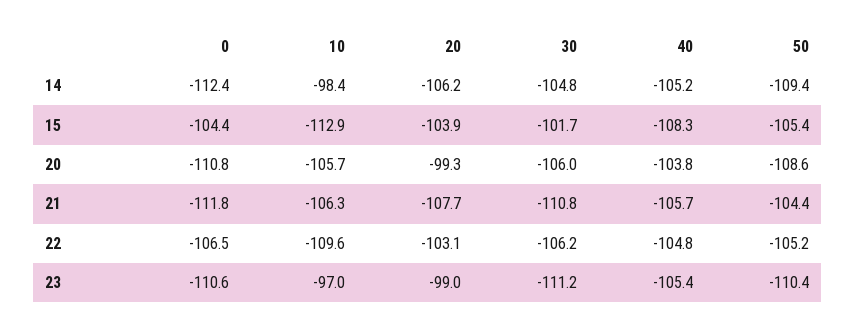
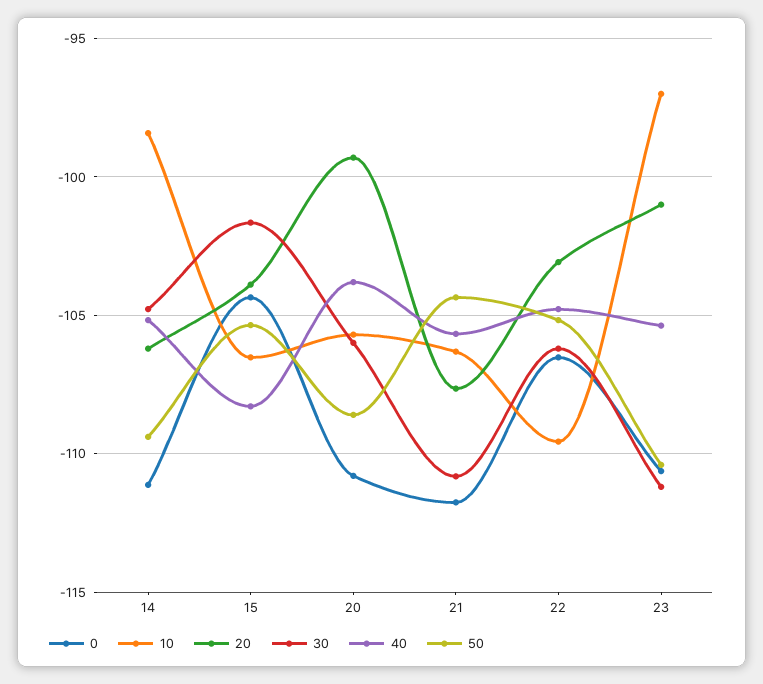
  {
    "0": {
-     "14": -112.4,
+     "14": -111,
      "15": -104.4,
      "20": -110.8,
      "21": -111.8,
      "22": -106.5,
      "23": -110.6
    },
    "10": {
      "14": -98.4,
-     "15": -112.9,
+     "15": -106.5,
      "20": -105.7,
      "21": -106.3,
      "22": -109.6,
      "23": -97
    },
    "20": {
      "14": -106.2,
      "15": -103.9,
      "20": -99.3,
      "21": -107.7,
      "22": -103.1,
-     "23": -99
+     "23": -101
    },
    "30": {
      "14": -104.8,
      "15": -101.7,
      "20": -106,
      "21": -110.8,
      "22": -106.2,
      "23": -111.2
    },
    "40": {
      "14": -105.2,
      "15": -108.3,
      "20": -103.8,
      "21": -105.7,
      "22": -104.8,
      "23": -105.4
    },
    "50": {
      "14": -109.4,
      "15": -105.4,
      "20": -108.6,
      "21": -104.4,
      "22": -105.2,
      "23": -110.4
    }
  }

